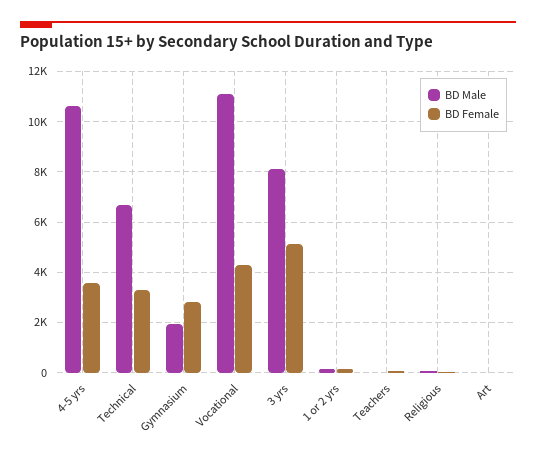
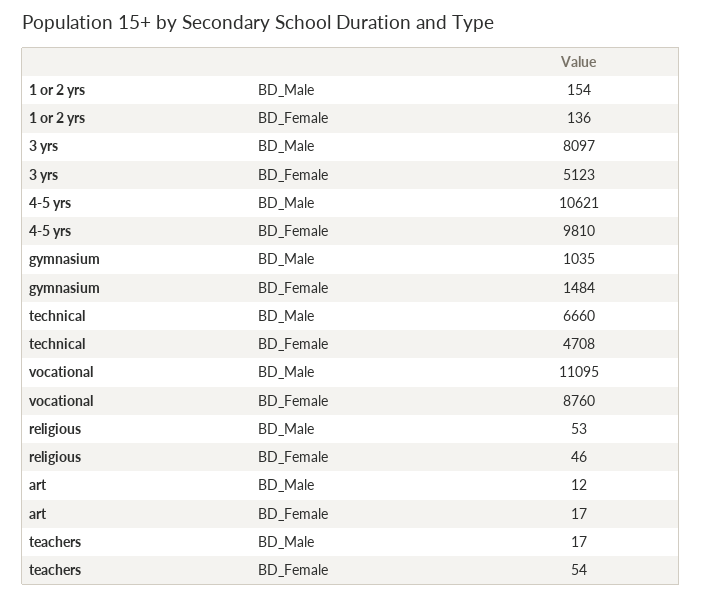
  {
    "BD Male": {
      "4-5 yrs": 10621,
      "Technical": 6660,
-     "Gymnasium": 2000,
+     "Gymnasium": 1035,
      "Vocational": 11095,
      "3 yrs": 8097,
      "1 or 2 yrs": 154,
      "Teachers": 17,
      "Religious": 53,
      "Art": 12
    },
    "BD Female": {
-     "4-5 yrs": 3500,
+     "4-5 yrs": 9810,
-     "Technical": 3250,
+     "Technical": 4708,
-     "Gymnasium": 2750,
+     "Gymnasium": 1484,
-     "Vocational": 4250,
+     "Vocational": 8760,
      "3 yrs": 5123,
      "1 or 2 yrs": 136,
      "Teachers": 54,
      "Religious": 46,
      "Art": 17
    }
  }

